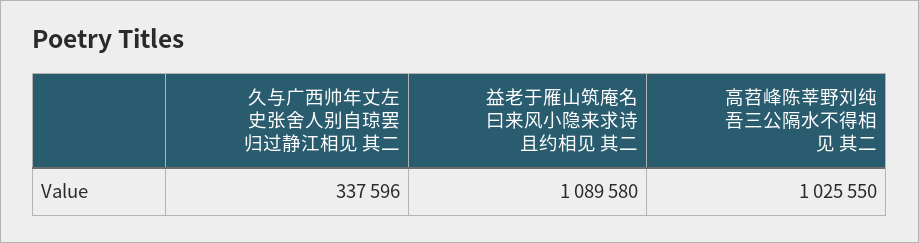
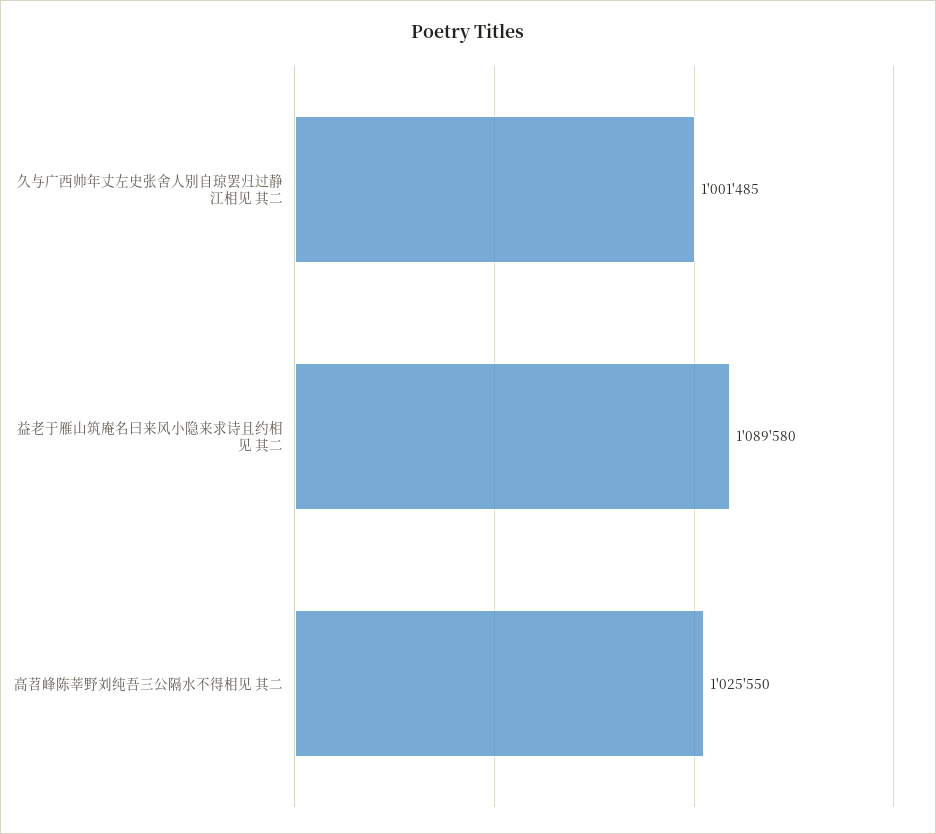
  {
-   "久与广西帅年丈左史张舍人别自琼罢归过静江相见 其二": 337596,
+   "久与广西帅年丈左史张舍人别自琼罢归过静江相见 其二": 1001485,
    "益老于雁山筑庵名曰来风小隐来求诗且约相见 其二": 1089580,
    "高苕峰陈莘野刘纯吾三公隔水不得相见 其二": 1025550
  }

